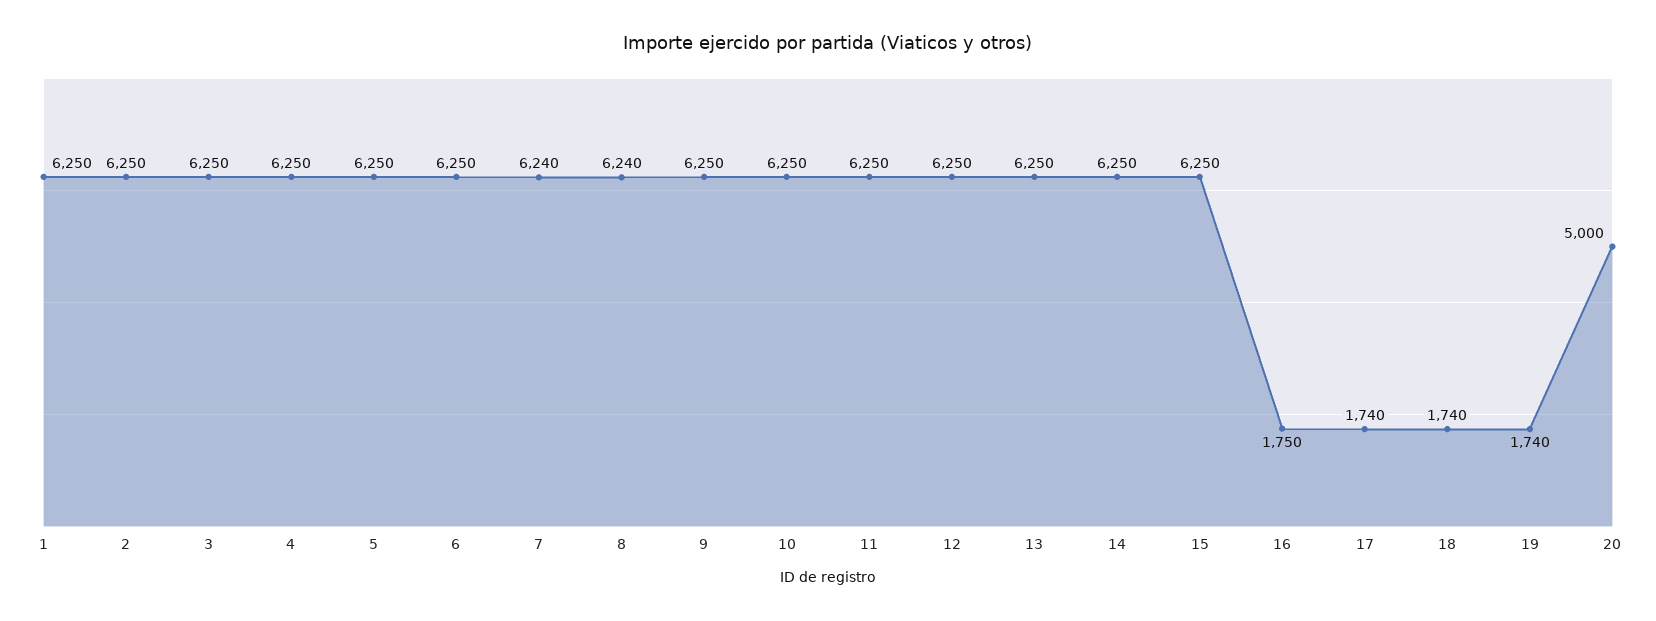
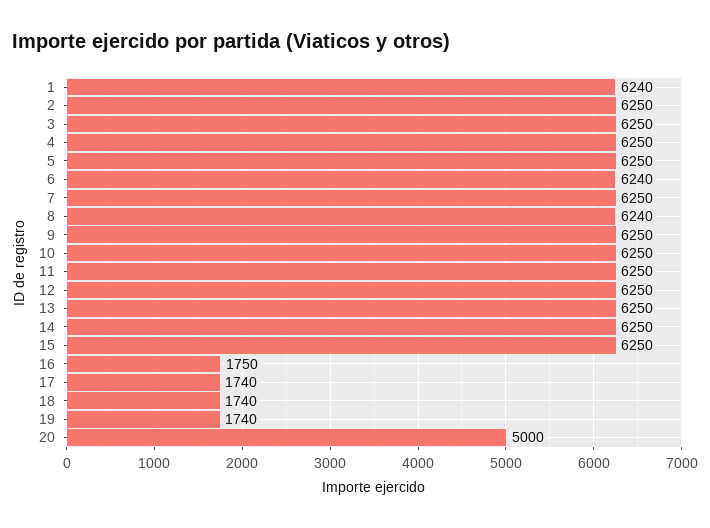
  {
-   "1": 6250,
+   "1": 6240,
    "2": 6250,
    "3": 6250,
    "4": 6250,
    "5": 6250,
-   "6": 6250,
+   "6": 6240,
-   "7": 6240,
+   "7": 6250,
    "8": 6240,
    "9": 6250,
    "10": 6250,
    "11": 6250,
    "12": 6250,
    "13": 6250,
    "14": 6250,
    "15": 6250,
    "16": 1750,
    "17": 1740,
    "18": 1740,
    "19": 1740,
    "20": 5000
  }

